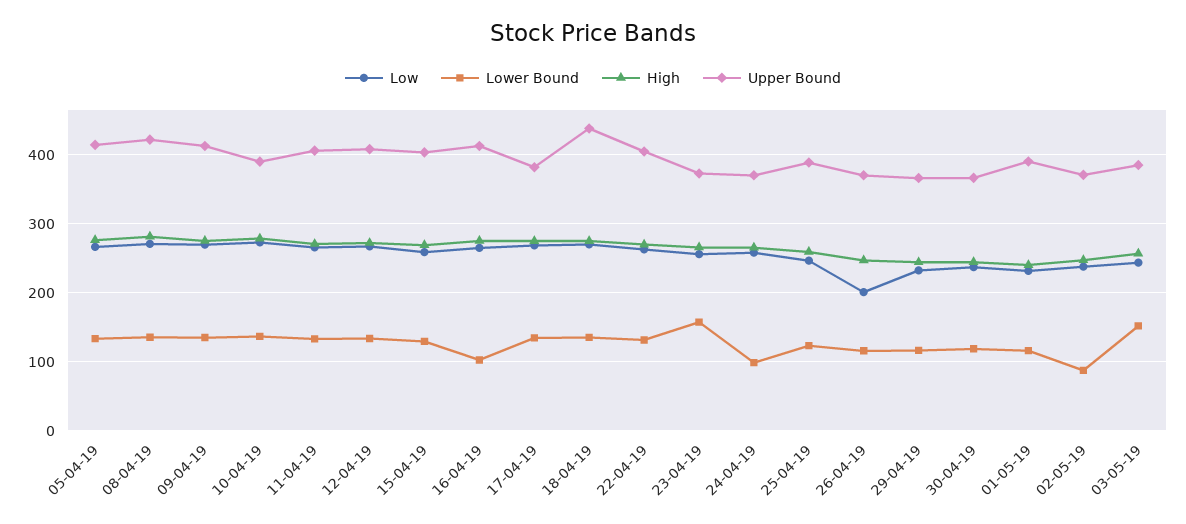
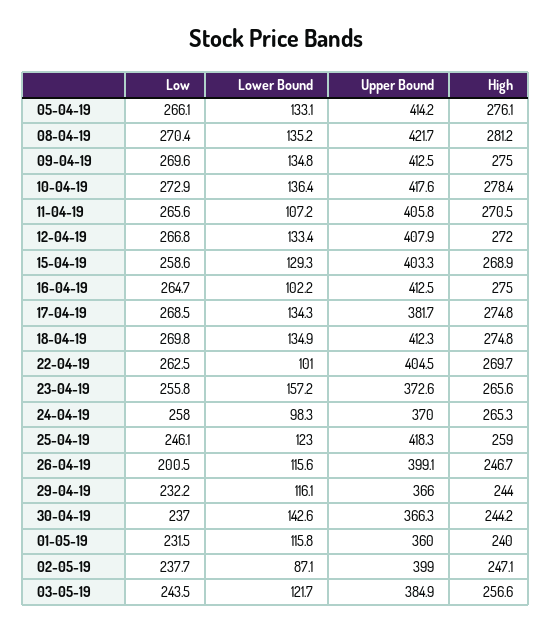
  {
    "Low": {
      "05-04-19": 266.1,
      "08-04-19": 270.4,
      "09-04-19": 269.6,
      "10-04-19": 272.9,
      "11-04-19": 265.6,
      "12-04-19": 266.8,
      "15-04-19": 258.6,
      "16-04-19": 264.7,
      "17-04-19": 268.5,
      "18-04-19": 269.8,
      "22-04-19": 262.5,
      "23-04-19": 255.8,
      "24-04-19": 258,
      "25-04-19": 246.1,
      "26-04-19": 200.5,
      "29-04-19": 232.2,
      "30-04-19": 237,
      "01-05-19": 231.5,
      "02-05-19": 237.7,
      "03-05-19": 243.5
    },
    "Lower Bound": {
      "05-04-19": 133.1,
      "08-04-19": 135.2,
      "09-04-19": 134.8,
      "10-04-19": 136.4,
-     "11-04-19": 130,
+     "11-04-19": 107.2,
      "12-04-19": 133.4,
      "15-04-19": 129.3,
      "16-04-19": 102.2,
      "17-04-19": 134.3,
      "18-04-19": 134.9,
-     "22-04-19": 130,
+     "22-04-19": 101,
      "23-04-19": 157.2,
      "24-04-19": 98.3,
      "25-04-19": 123,
      "26-04-19": 115.6,
      "29-04-19": 116.1,
-     "30-04-19": 120,
+     "30-04-19": 142.6,
      "01-05-19": 115.8,
      "02-05-19": 87.1,
-     "03-05-19": 150
+     "03-05-19": 121.7
    },
    "High": {
      "05-04-19": 276.1,
      "08-04-19": 281.2,
      "09-04-19": 275,
      "10-04-19": 278.4,
      "11-04-19": 270.5,
      "12-04-19": 272,
      "15-04-19": 268.9,
      "16-04-19": 275,
      "17-04-19": 274.8,
      "18-04-19": 274.8,
      "22-04-19": 269.7,
      "23-04-19": 265.6,
      "24-04-19": 265.3,
      "25-04-19": 259,
      "26-04-19": 246.7,
      "29-04-19": 244,
      "30-04-19": 244.2,
      "01-05-19": 240,
      "02-05-19": 247.1,
      "03-05-19": 256.6
    },
    "Upper Bound": {
      "05-04-19": 414.2,
      "08-04-19": 421.7,
      "09-04-19": 412.5,
-     "10-04-19": 390,
+     "10-04-19": 417.6,
      "11-04-19": 405.8,
      "12-04-19": 407.9,
      "15-04-19": 403.3,
      "16-04-19": 412.5,
      "17-04-19": 381.7,
-     "18-04-19": 440,
+     "18-04-19": 412.3,
      "22-04-19": 404.5,
      "23-04-19": 372.6,
      "24-04-19": 370,
-     "25-04-19": 390,
+     "25-04-19": 418.3,
-     "26-04-19": 370,
+     "26-04-19": 399.1,
      "29-04-19": 366,
      "30-04-19": 366.3,
-     "01-05-19": 390,
+     "01-05-19": 360,
-     "02-05-19": 370,
+     "02-05-19": 399,
      "03-05-19": 384.9
    }
  }

